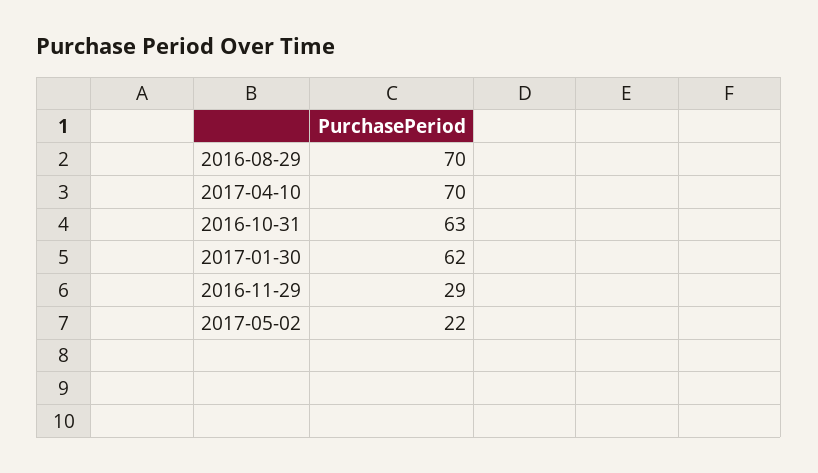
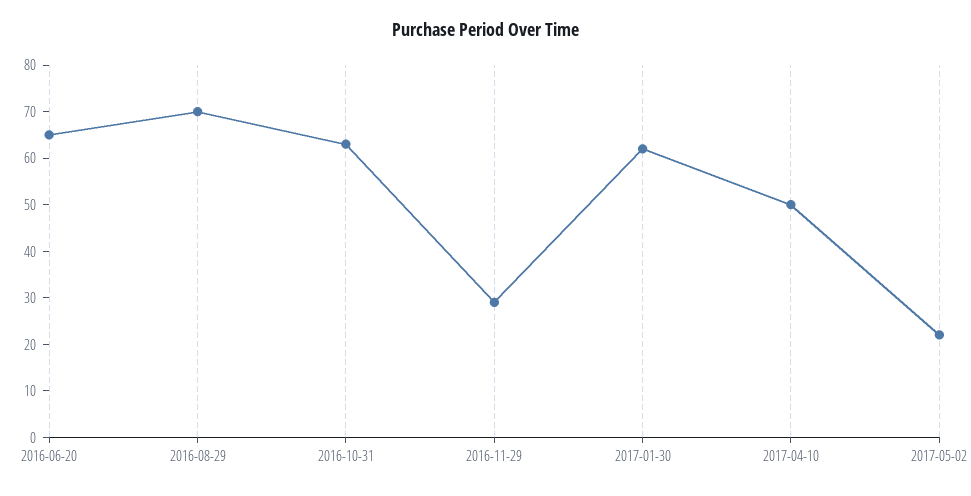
  {
    "2016-08-29": 70,
-   "2017-04-10": 70,
+   "2017-04-10": 50,
    "2016-10-31": 63,
    "2017-01-30": 62,
    "2016-11-29": 29,
-   "2017-05-02": 22
+   "2017-05-02": 22,
+   "2016-06-20": 65
  }

